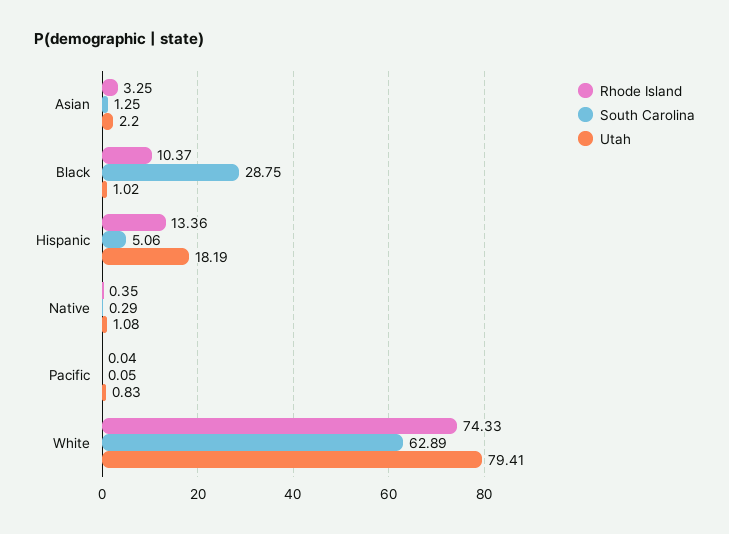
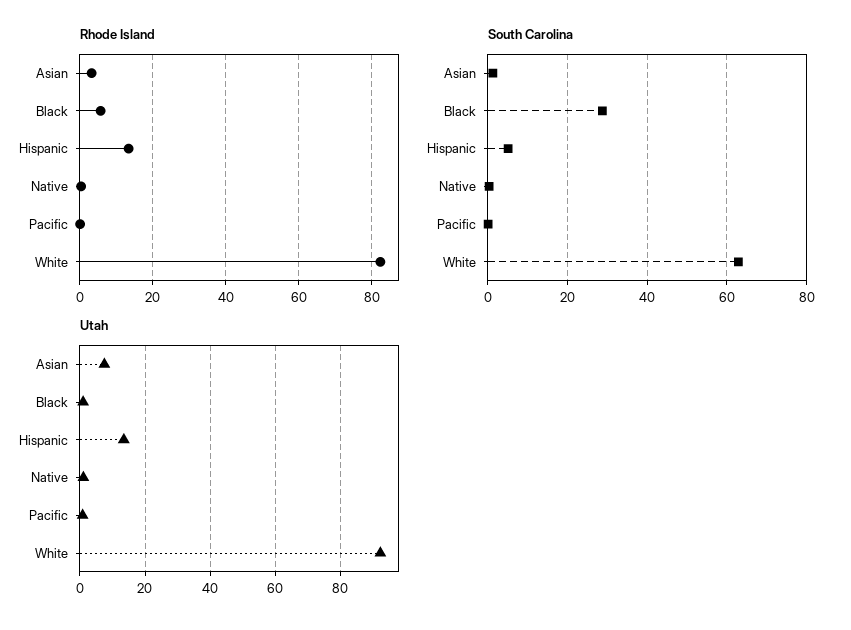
  {
    "Rhode Island": {
      "Asian": 3.25,
-     "Black": 10.37,
+     "Black": 6,
      "Hispanic": 13.36,
      "Native": 0.35,
      "Pacific": 0.04,
-     "White": 74.33
+     "White": 82
    },
    "South Carolina": {
      "Asian": 1.25,
      "Black": 28.75,
      "Hispanic": 5.06,
      "Native": 0.29,
      "Pacific": 0.05,
      "White": 62.89
    },
    "Utah": {
-     "Asian": 2.2,
+     "Asian": 8,
      "Black": 1.02,
-     "Hispanic": 18.19,
+     "Hispanic": 14,
      "Native": 1.08,
      "Pacific": 0.83,
-     "White": 79.41
+     "White": 92
    }
  }

